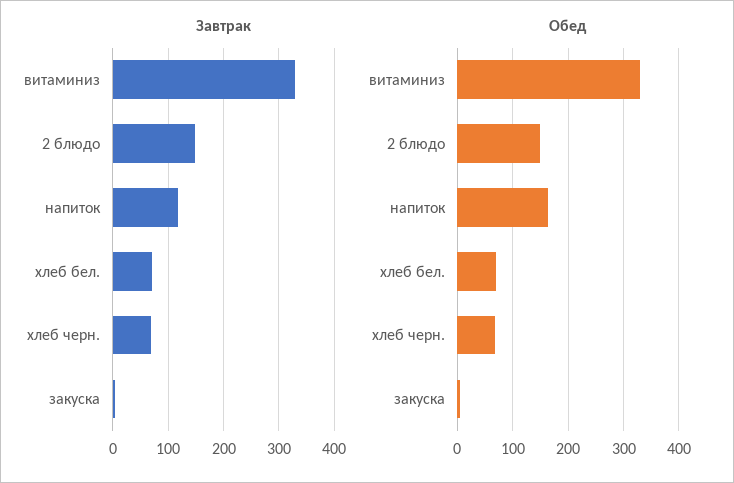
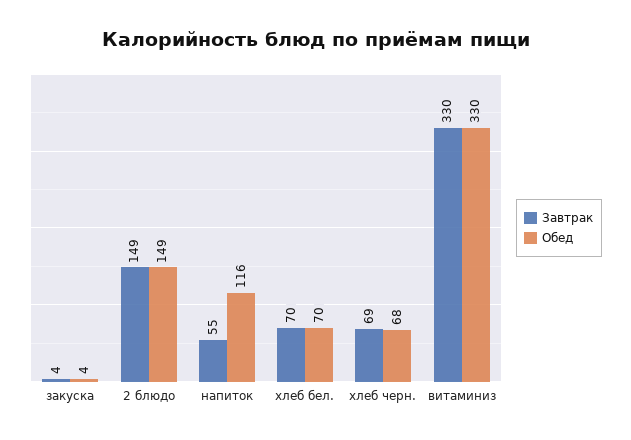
  {
    "Завтрак": {
      "витаминиз": 330,
      "2 блюдо": 149,
-     "напиток": 120,
+     "напиток": 55,
      "хлеб бел.": 70,
      "хлеб черн.": 69,
      "закуска": 4
    },
    "Обед": {
      "витаминиз": 330,
      "2 блюдо": 149,
-     "напиток": 160,
+     "напиток": 116,
      "хлеб бел.": 70,
      "хлеб черн.": 68,
      "закуска": 4
    }
  }

